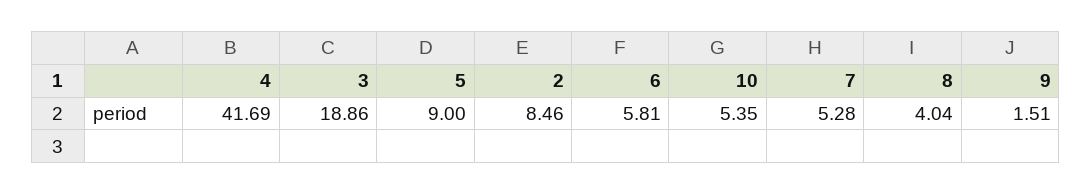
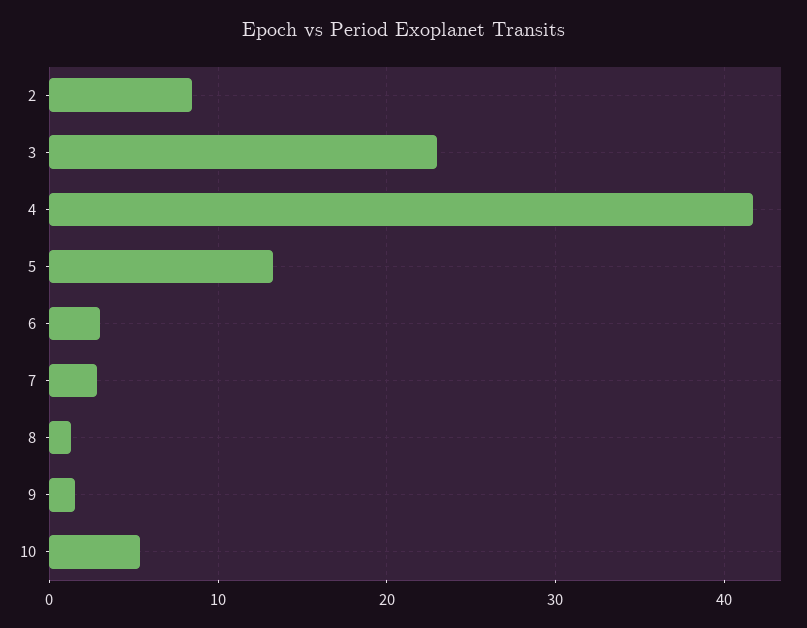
  {
    "4": 41.69,
-   "3": 18.86,
+   "3": 23,
-   "5": 9,
+   "5": 13,
    "2": 8.46,
-   "6": 5.81,
+   "6": 3,
    "10": 5.35,
-   "7": 5.28,
+   "7": 3,
-   "8": 4.04,
+   "8": 1,
    "9": 1.51
  }

